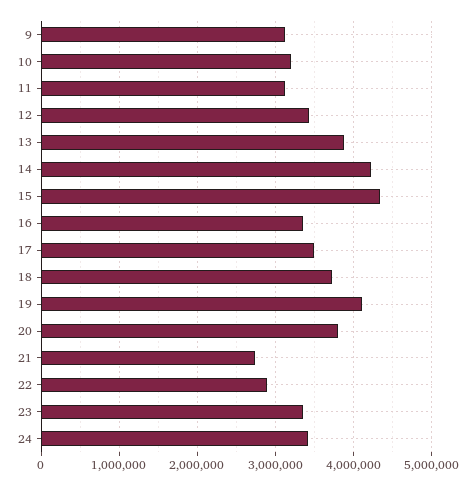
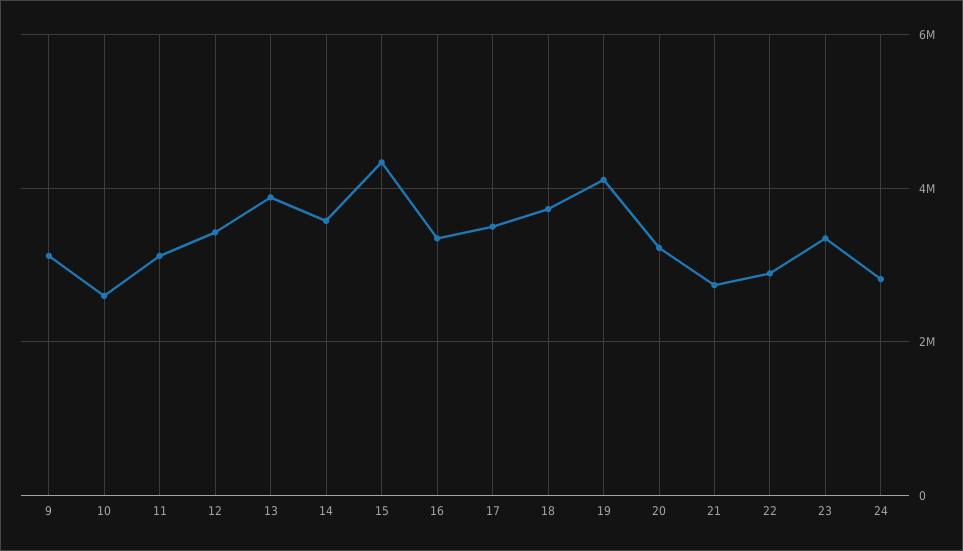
  {
    "9": 3100000,
-   "10": 3200000,
+   "10": 2600000,
    "11": 3100000,
    "12": 3400000,
    "13": 3900000,
-   "14": 4200000,
+   "14": 3600000,
    "15": 4300000,
    "16": 3300000,
    "17": 3500000,
    "18": 3700000,
    "19": 4100000,
-   "20": 3800000,
+   "20": 3200000,
    "21": 2700000,
    "22": 2900000,
    "23": 3300000,
-   "24": 3400000
+   "24": 2800000
  }

